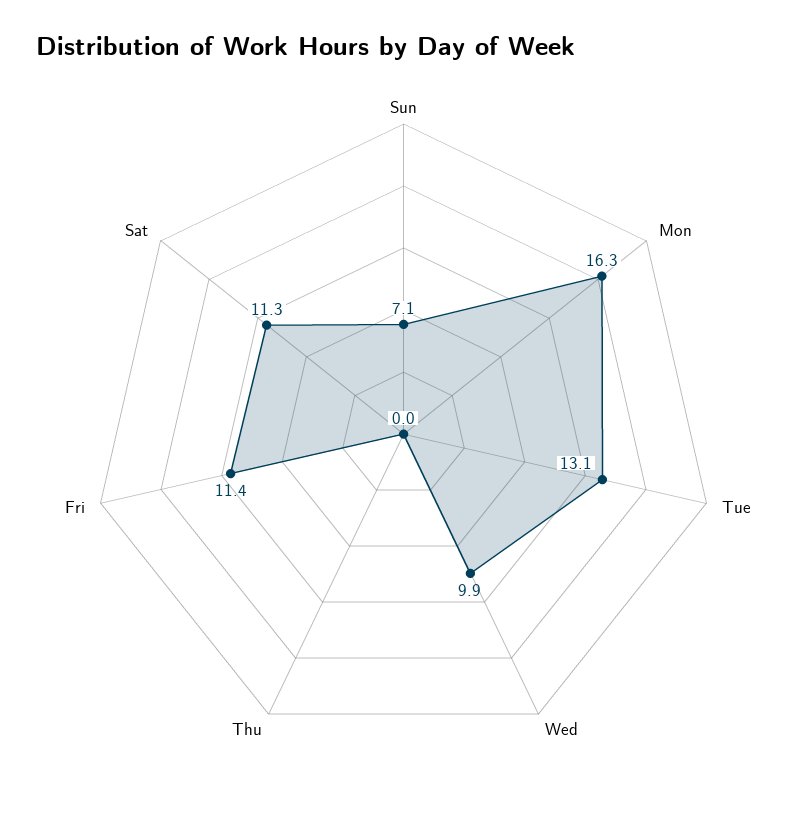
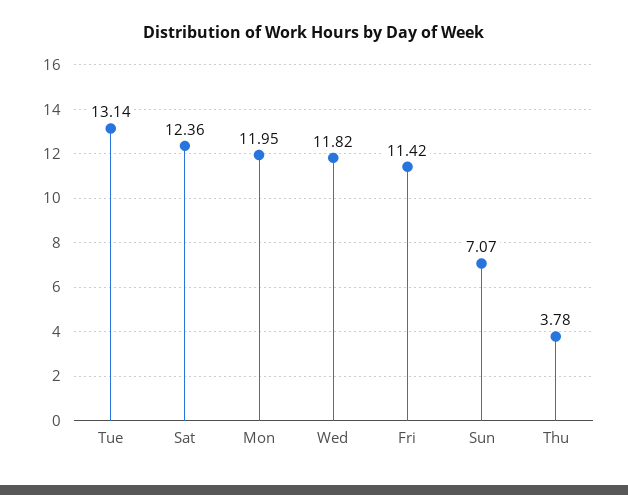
  {
    "Sun": 7.07,
-   "Mon": 16.3,
+   "Mon": 11.95,
    "Tue": 13.14,
-   "Wed": 9.9,
+   "Wed": 11.82,
-   "Thu": 0,
+   "Thu": 3.78,
    "Fri": 11.42,
-   "Sat": 11.3
+   "Sat": 12.36
  }

